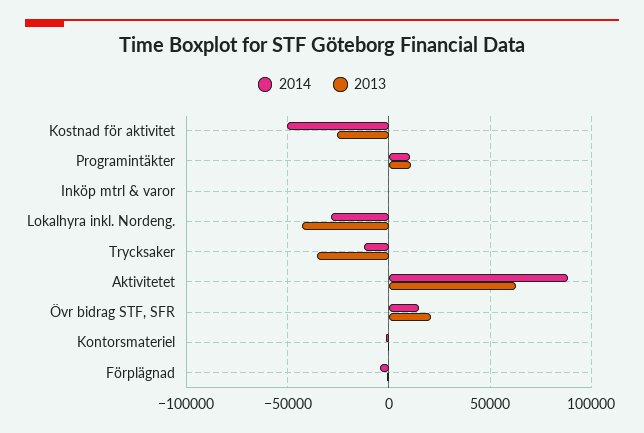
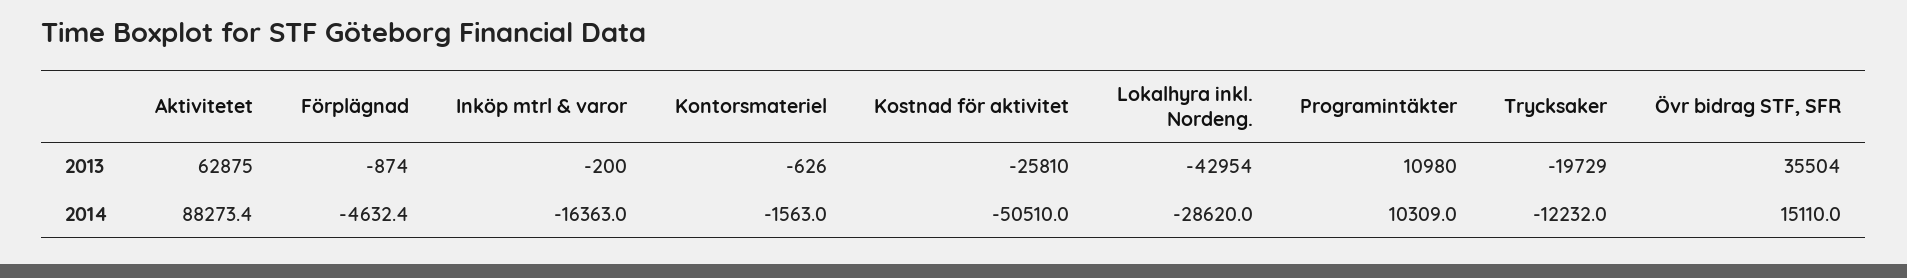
  {
    "2014": {
      "Kostnad för aktivitet": -50510,
      "Programintäkter": 10309,
-     "Inköp mtrl & varor": 0,
+     "Inköp mtrl & varor": -16363,
      "Lokalhyra inkl. Nordeng.": -28620,
      "Trycksaker": -12232,
      "Aktivitetet": 88273.4,
      "Övr bidrag STF, SFR": 15110,
      "Kontorsmateriel": -1563,
      "Förplägnad": -4632.4
    },
    "2013": {
      "Kostnad för aktivitet": -25810,
      "Programintäkter": 10980,
      "Inköp mtrl & varor": -200,
      "Lokalhyra inkl. Nordeng.": -42954,
-     "Trycksaker": -35000,
+     "Trycksaker": -19729,
      "Aktivitetet": 62875,
-     "Övr bidrag STF, SFR": 20000,
+     "Övr bidrag STF, SFR": 35504,
      "Kontorsmateriel": -626,
      "Förplägnad": -874
    }
  }

